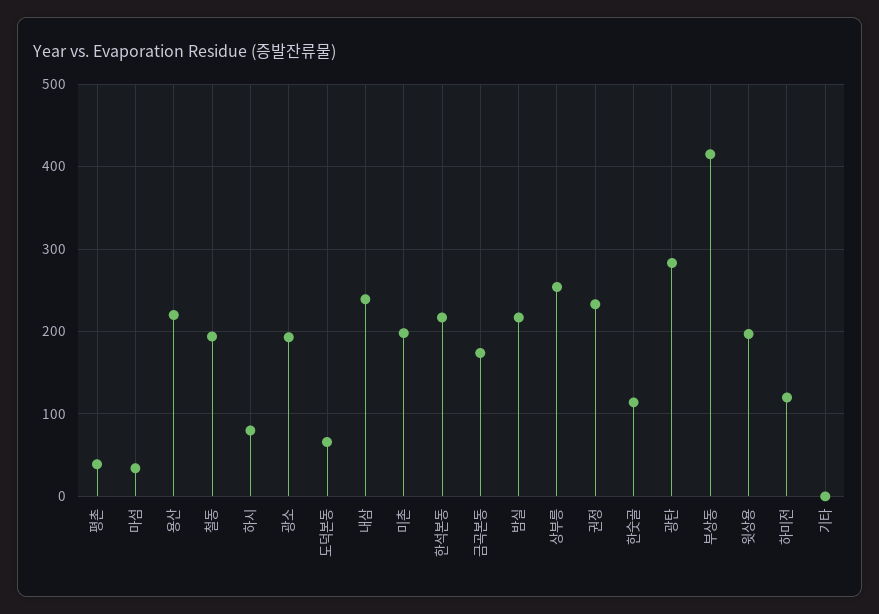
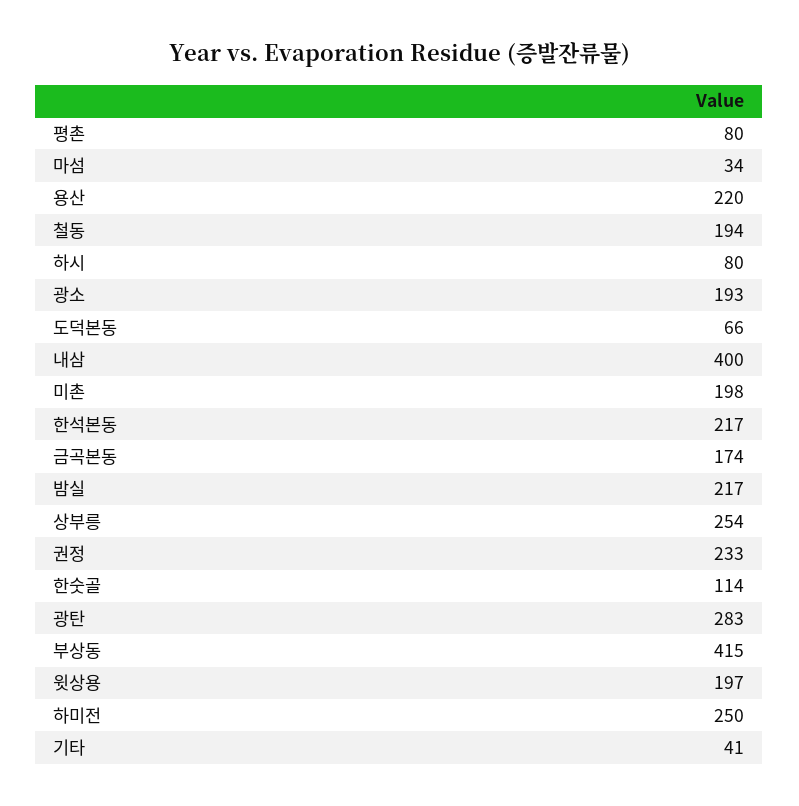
  {
-   "평촌": 40,
+   "평촌": 80,
    "마섬": 34,
    "용산": 220,
    "철동": 194,
    "하시": 80,
    "광소": 193,
    "도덕본동": 66,
-   "내삼": 240,
+   "내삼": 400,
    "미촌": 198,
    "한석본동": 217,
    "금곡본동": 174,
    "밤실": 217,
    "상부릉": 254,
    "권정": 233,
    "한숫골": 114,
    "광탄": 283,
    "부상동": 415,
    "윗상용": 197,
-   "하미전": 120,
+   "하미전": 250,
-   "기타": 0
+   "기타": 41
  }

